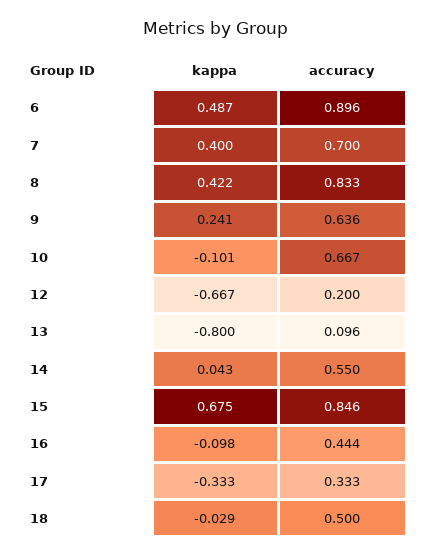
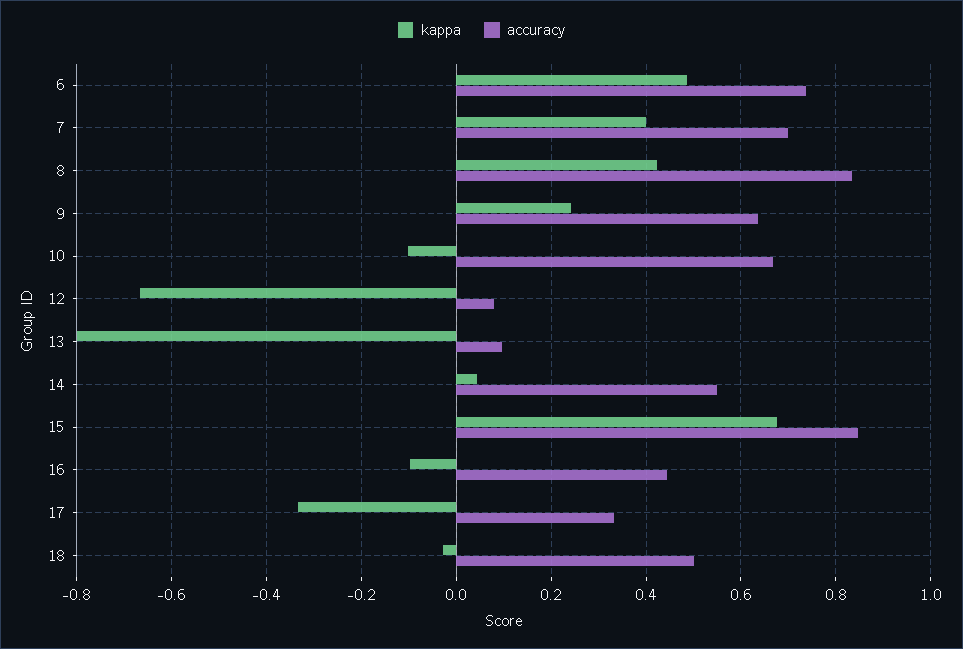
  {
    "kappa": {
      "6": 0.487,
      "7": 0.4,
      "8": 0.422,
      "9": 0.241,
      "10": -0.101,
      "12": -0.667,
      "13": -0.8,
      "14": 0.043,
      "15": 0.675,
      "16": -0.098,
      "17": -0.333,
      "18": -0.029
    },
    "accuracy": {
-     "6": 0.896,
+     "6": 0.74,
      "7": 0.7,
      "8": 0.833,
      "9": 0.636,
      "10": 0.667,
-     "12": 0.2,
+     "12": 0.08,
      "13": 0.096,
      "14": 0.55,
      "15": 0.846,
      "16": 0.444,
      "17": 0.333,
      "18": 0.5
    }
  }

